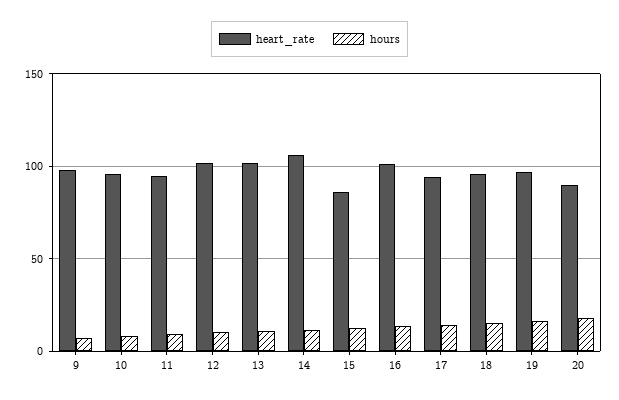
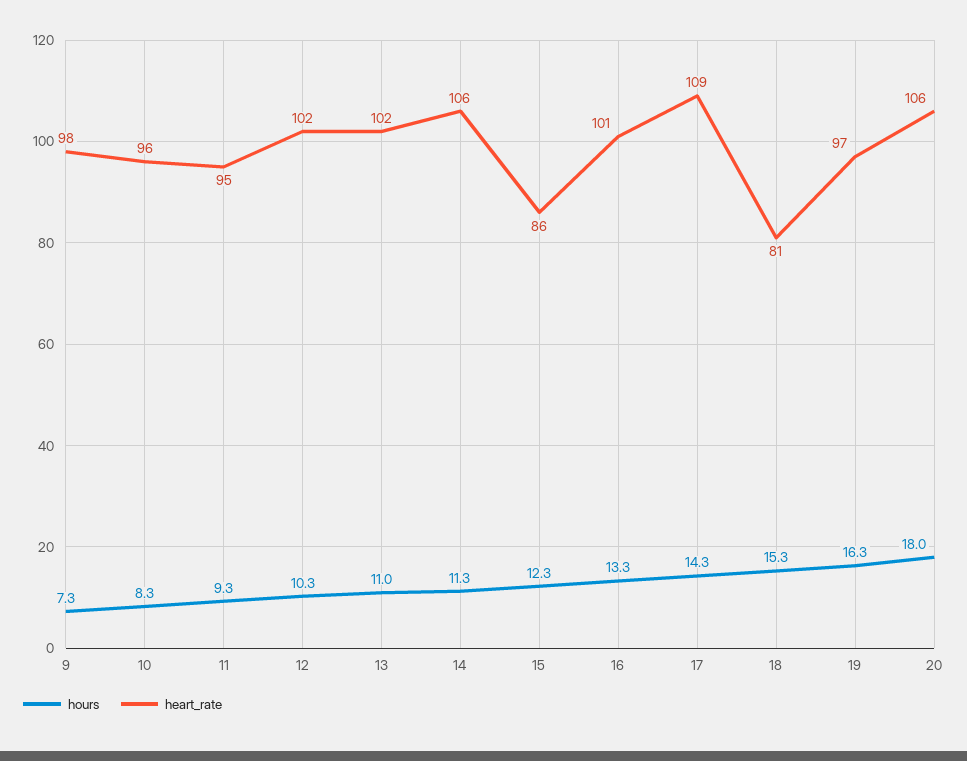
  {
    "heart_rate": {
      "9": 98,
      "10": 96,
      "11": 95,
      "12": 102,
      "13": 102,
      "14": 106,
      "15": 86,
      "16": 101,
-     "17": 95,
+     "17": 109,
-     "18": 95,
+     "18": 81,
      "19": 97,
-     "20": 90
+     "20": 106
    },
    "hours": {
      "9": 7.3,
      "10": 8.3,
      "11": 9.3,
      "12": 10.3,
      "13": 11,
      "14": 11.3,
      "15": 12.3,
      "16": 13.3,
      "17": 14.3,
      "18": 15.3,
      "19": 16.3,
      "20": 18
    }
  }

